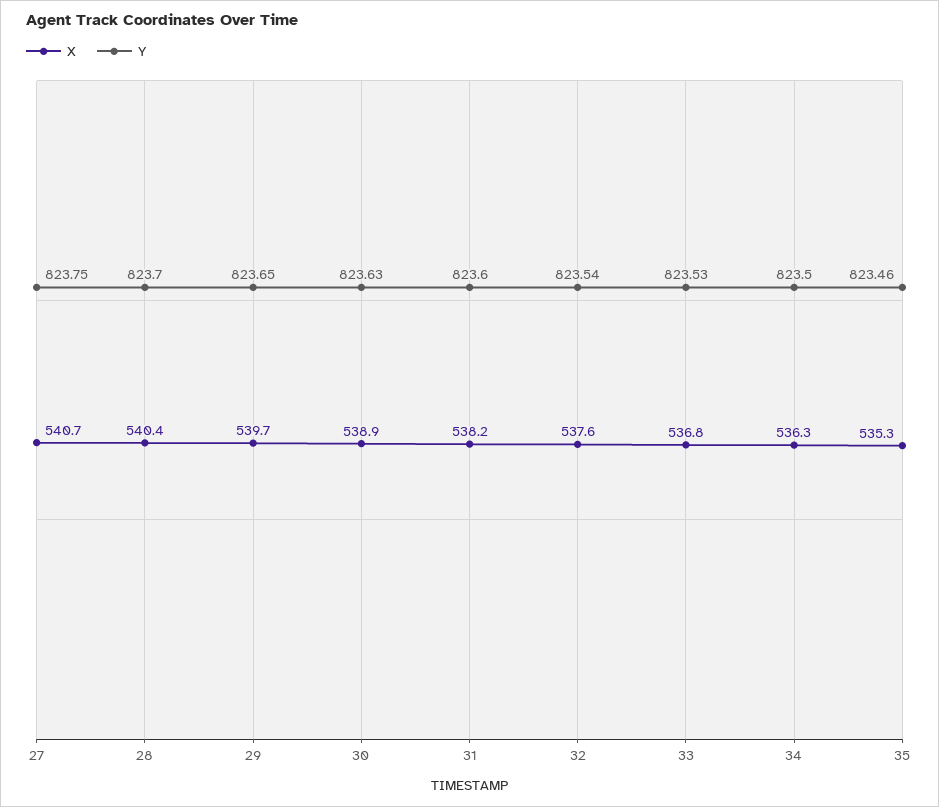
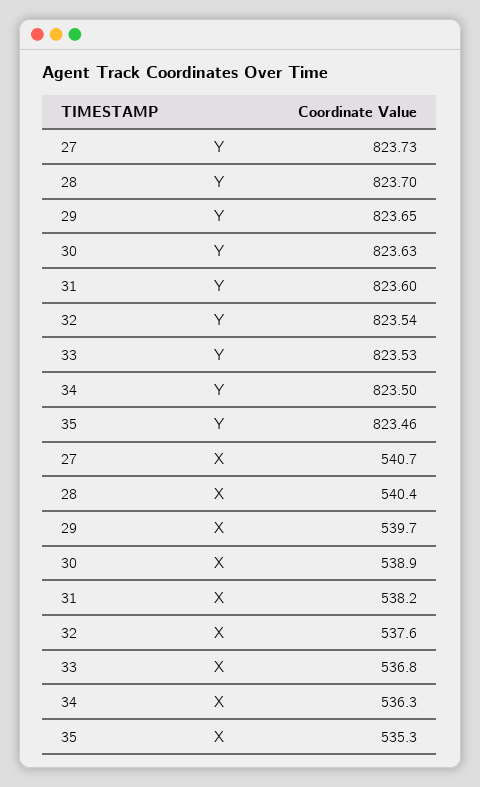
  {
    "X": {
      "27": 540.7,
      "28": 540.4,
      "29": 539.7,
      "30": 538.9,
      "31": 538.2,
      "32": 537.6,
      "33": 536.8,
      "34": 536.3,
      "35": 535.3
    },
    "Y": {
-     "27": 823.75,
+     "27": 823.73,
      "28": 823.7,
      "29": 823.65,
      "30": 823.63,
      "31": 823.6,
      "32": 823.54,
      "33": 823.53,
      "34": 823.5,
      "35": 823.46
    }
  }

